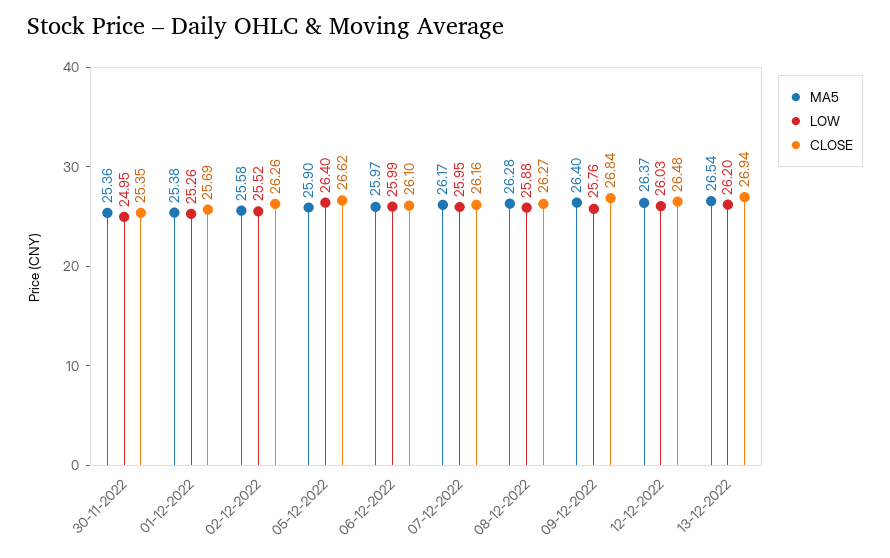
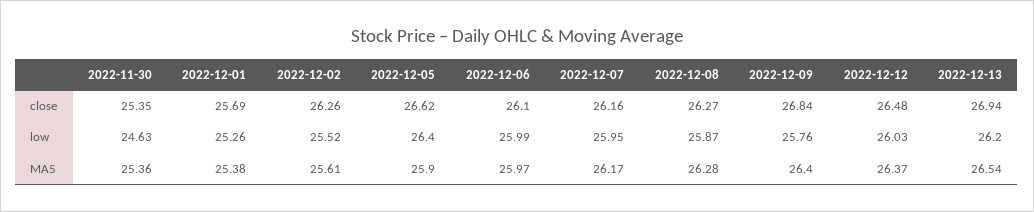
  {
    "MA5": {
      "30-11-2022": 25.36,
      "01-12-2022": 25.38,
-     "02-12-2022": 25.58,
+     "02-12-2022": 25.61,
      "05-12-2022": 25.9,
      "06-12-2022": 25.97,
      "07-12-2022": 26.17,
      "08-12-2022": 26.28,
      "09-12-2022": 26.4,
      "12-12-2022": 26.37,
      "13-12-2022": 26.54
    },
    "LOW": {
-     "30-11-2022": 24.95,
+     "30-11-2022": 24.63,
      "01-12-2022": 25.26,
      "02-12-2022": 25.52,
      "05-12-2022": 26.4,
      "06-12-2022": 25.99,
      "07-12-2022": 25.95,
-     "08-12-2022": 25.88,
+     "08-12-2022": 25.87,
      "09-12-2022": 25.76,
      "12-12-2022": 26.03,
      "13-12-2022": 26.2
    },
    "CLOSE": {
      "30-11-2022": 25.35,
      "01-12-2022": 25.69,
      "02-12-2022": 26.26,
      "05-12-2022": 26.62,
      "06-12-2022": 26.1,
      "07-12-2022": 26.16,
      "08-12-2022": 26.27,
      "09-12-2022": 26.84,
      "12-12-2022": 26.48,
      "13-12-2022": 26.94
    }
  }

